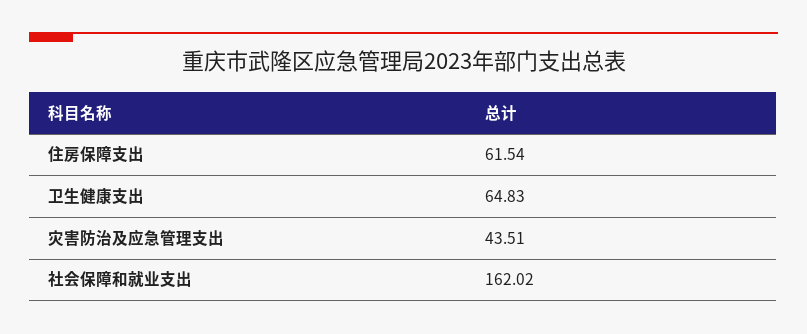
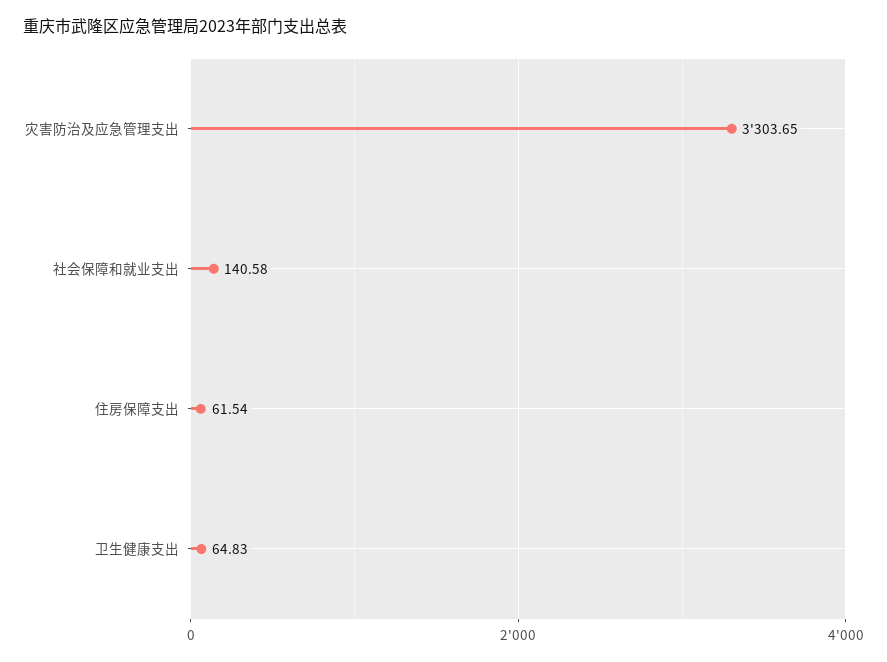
  {
    "住房保障支出": 61.54,
    "卫生健康支出": 64.83,
-   "灾害防治及应急管理支出": 43.51,
+   "灾害防治及应急管理支出": 3303.65,
-   "社会保障和就业支出": 162.02
+   "社会保障和就业支出": 140.58
  }

